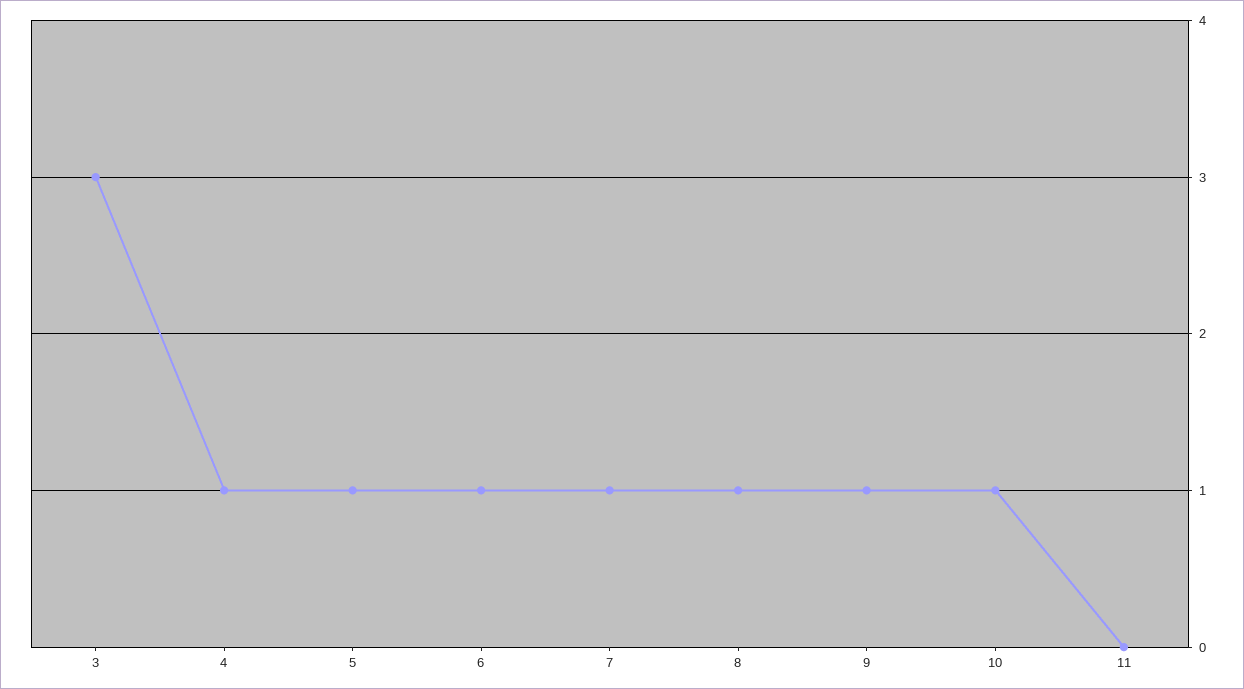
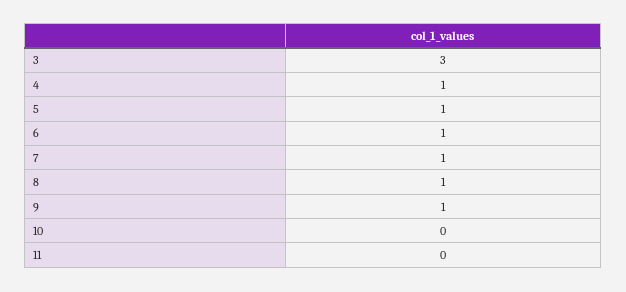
  {
    "3": 3,
    "4": 1,
    "5": 1,
    "6": 1,
    "7": 1,
    "8": 1,
    "9": 1,
-   "10": 1,
+   "10": 0,
    "11": 0
  }

